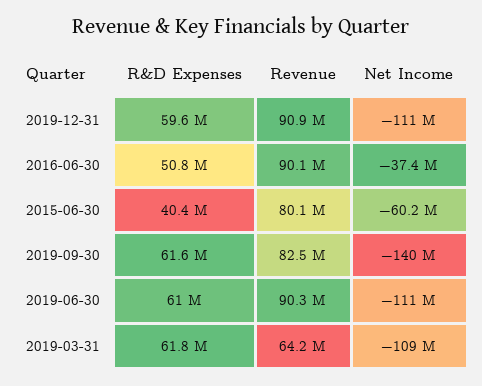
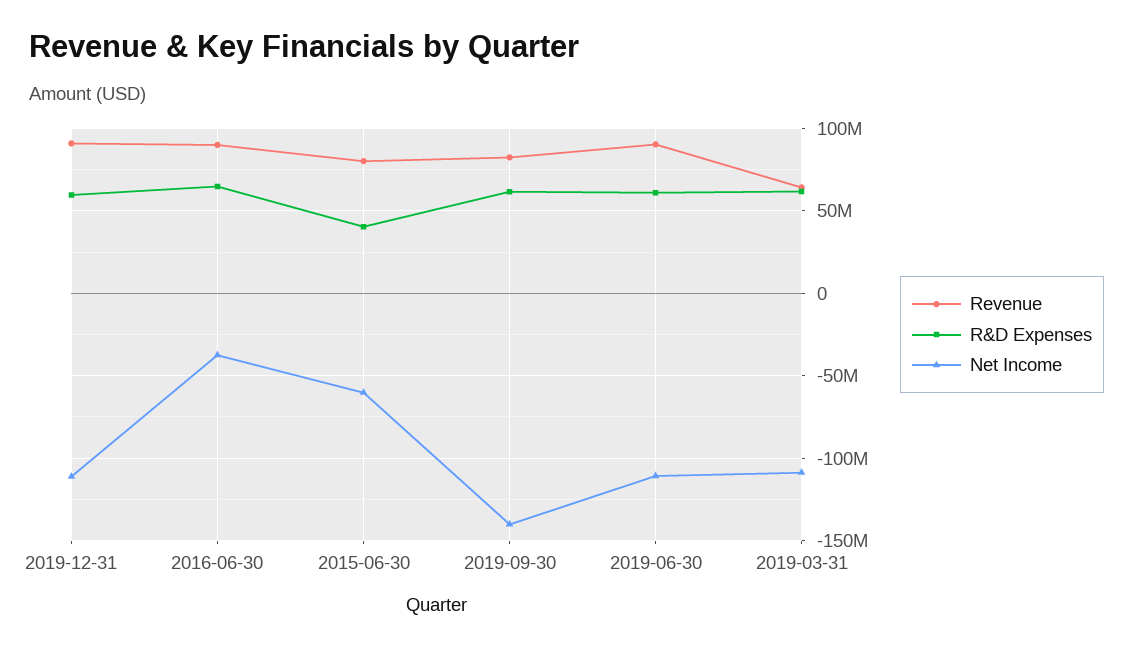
  {
    "R&D Expenses": {
      "2019-12-31": 59600000,
-     "2016-06-30": 50800000,
+     "2016-06-30": 65000000,
      "2015-06-30": 40400000,
      "2019-09-30": 61600000,
      "2019-06-30": 61000000,
      "2019-03-31": 61800000
    },
    "Revenue": {
      "2019-12-31": 90900000,
      "2016-06-30": 90100000,
      "2015-06-30": 80100000,
      "2019-09-30": 82500000,
      "2019-06-30": 90300000,
      "2019-03-31": 64200000
    },
    "Net Income": {
      "2019-12-31": -111000000,
      "2016-06-30": -37400000,
      "2015-06-30": -60200000,
      "2019-09-30": -140000000,
      "2019-06-30": -111000000,
      "2019-03-31": -109000000
    }
  }

